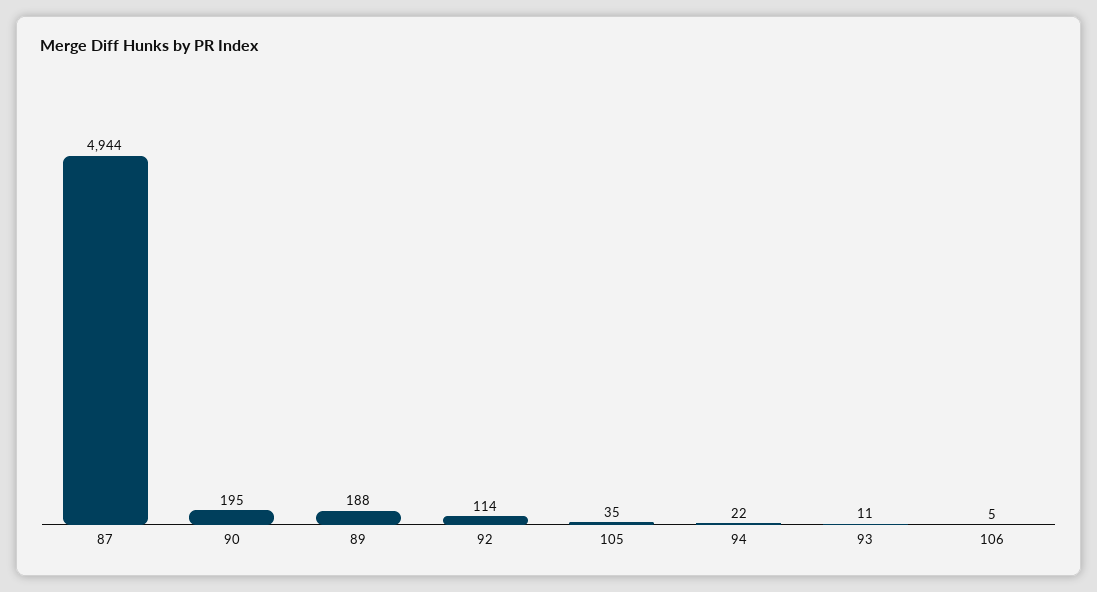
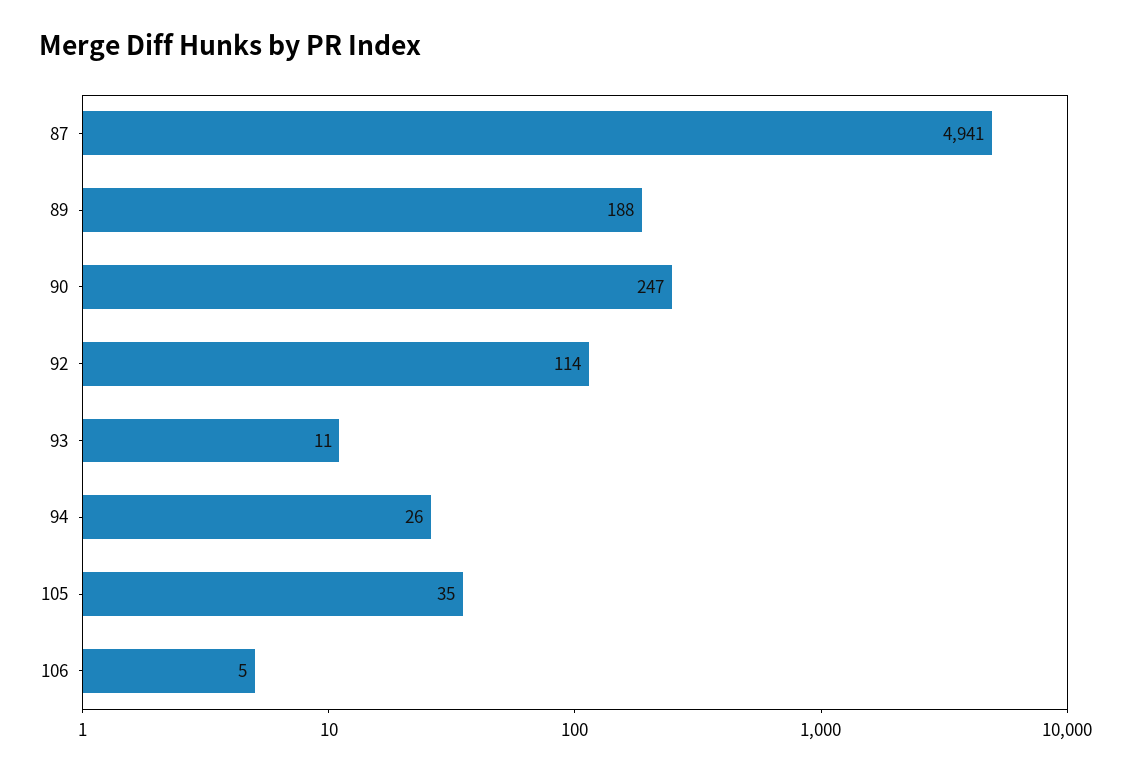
  {
-   "87": 4944,
+   "87": 4941,
-   "90": 195,
+   "90": 247,
    "89": 188,
    "92": 114,
    "105": 35,
-   "94": 22,
+   "94": 26,
    "93": 11,
    "106": 5
  }

